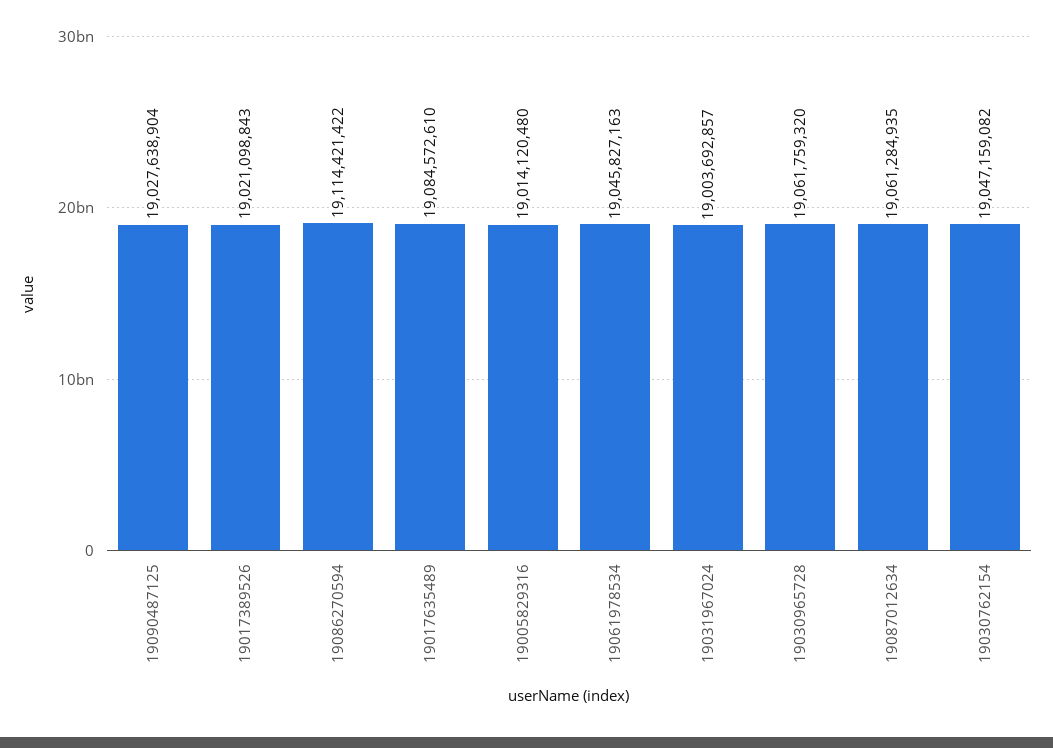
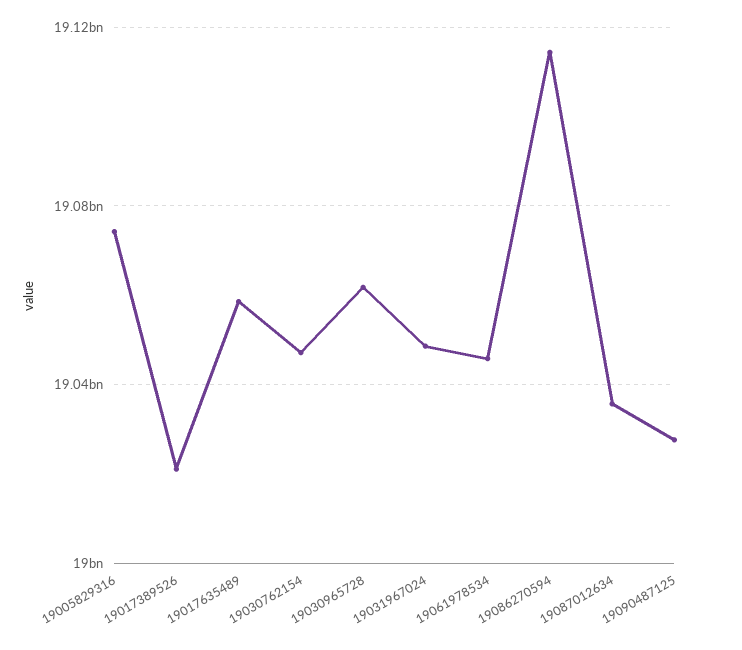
  {
    "19090487125": 19027638904,
    "19017389526": 19021098843,
    "19086270594": 19114421422,
-   "19017635489": 19084572610,
+   "19017635489": 19060000000,
-   "19005829316": 19014120480,
+   "19005829316": 19075000000,
    "19061978534": 19045827163,
-   "19031967024": 19003692857,
+   "19031967024": 19050000000,
    "19030965728": 19061759320,
-   "19087012634": 19061284935,
+   "19087012634": 19035000000,
    "19030762154": 19047159082
  }

